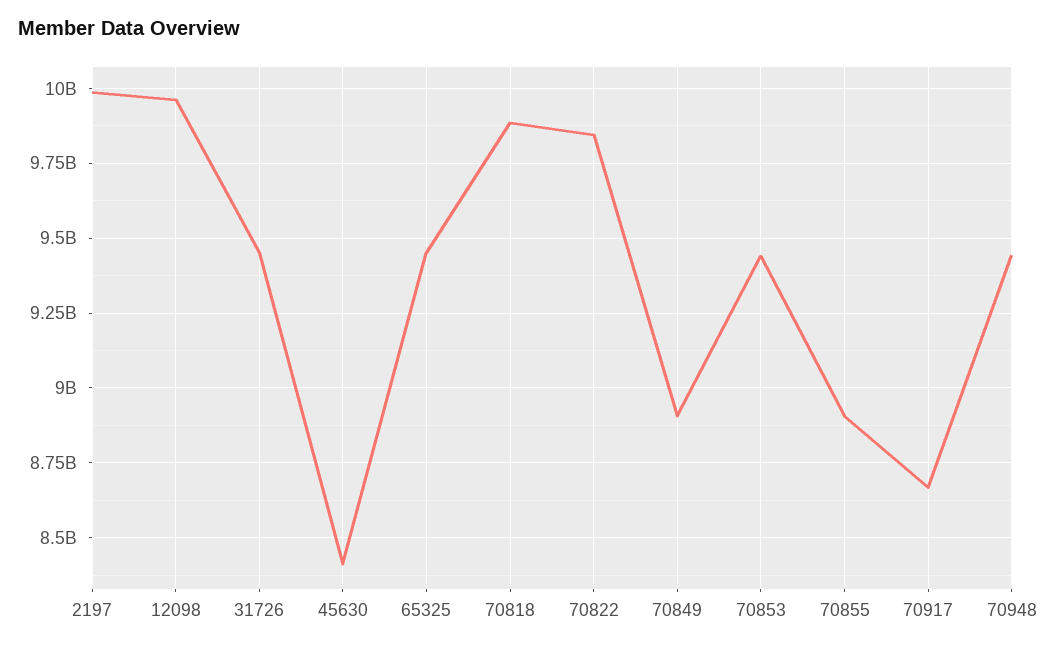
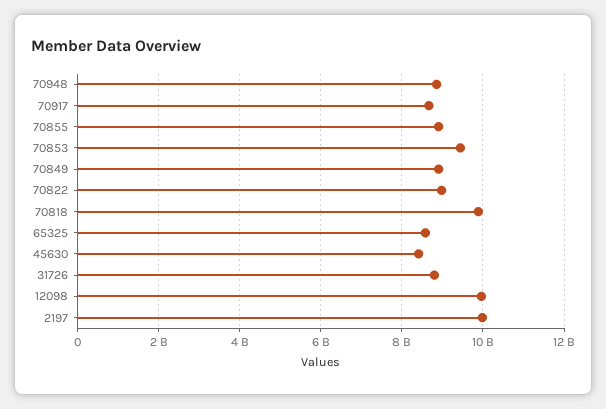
  {
    "2197": 9975000000,
    "12098": 9950000000,
-   "31726": 9450000000,
+   "31726": 8800000000,
    "45630": 8400000000,
-   "65325": 9450000000,
+   "65325": 8600000000,
    "70818": 9875000000,
-   "70822": 9850000000,
+   "70822": 9000000000,
    "70849": 8900000000,
    "70853": 9450000000,
    "70855": 8900000000,
    "70917": 8675000000,
-   "70948": 9450000000
+   "70948": 8800000000
  }

